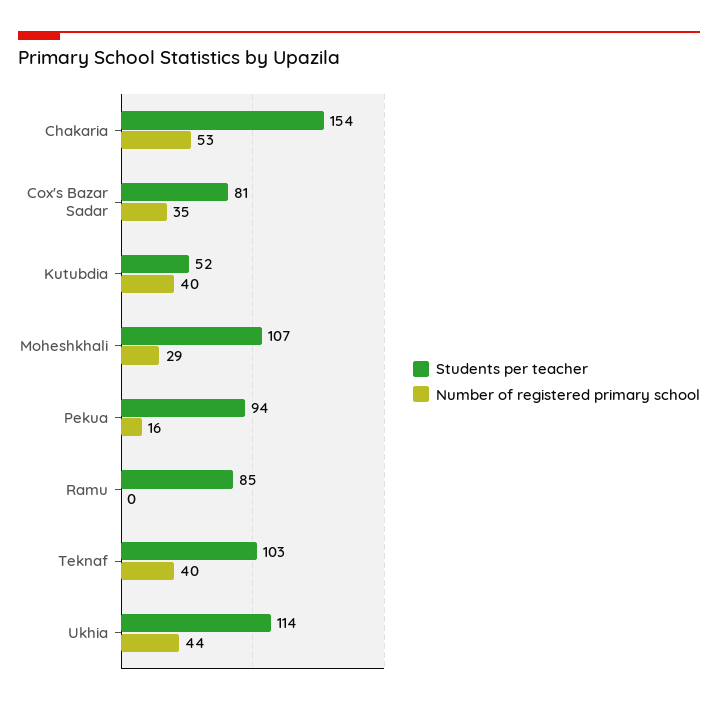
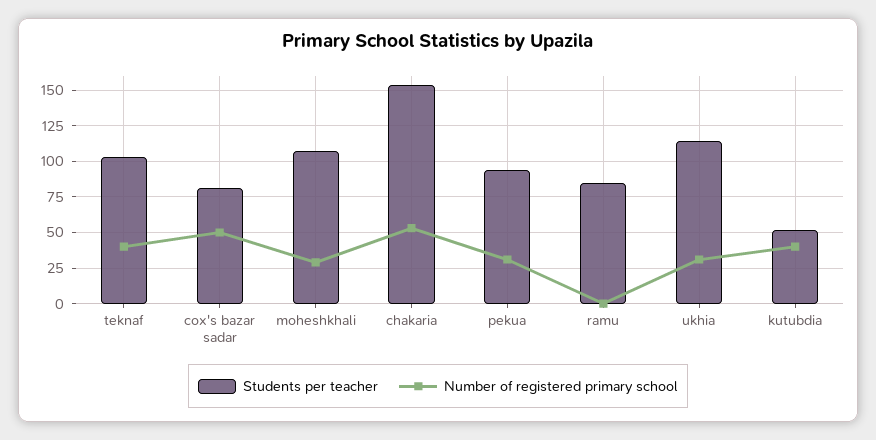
  {
    "Students per teacher": {
      "Chakaria": 154,
      "Cox's Bazar Sadar": 81,
      "Kutubdia": 52,
      "Moheshkhali": 107,
      "Pekua": 94,
      "Ramu": 85,
      "Teknaf": 103,
      "Ukhia": 114
    },
    "Number of registered primary school": {
      "Chakaria": 53,
-     "Cox's Bazar Sadar": 35,
+     "Cox's Bazar Sadar": 50,
      "Kutubdia": 40,
      "Moheshkhali": 29,
-     "Pekua": 16,
+     "Pekua": 30,
      "Ramu": 0,
      "Teknaf": 40,
-     "Ukhia": 44
+     "Ukhia": 30
    }
  }

